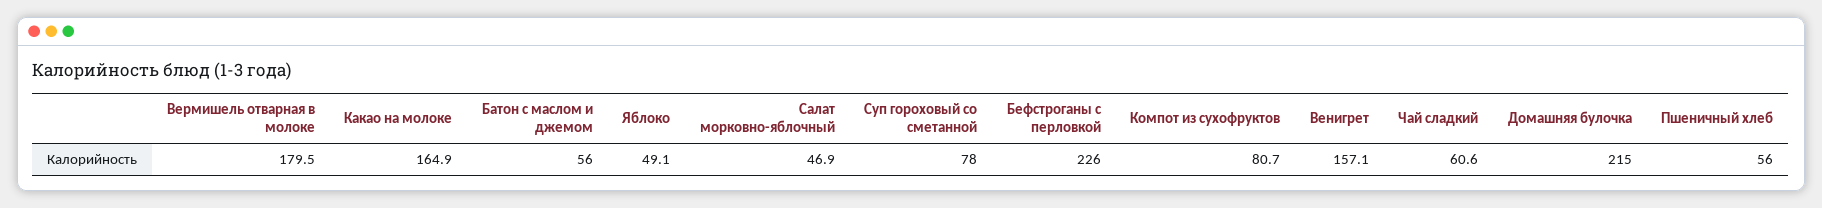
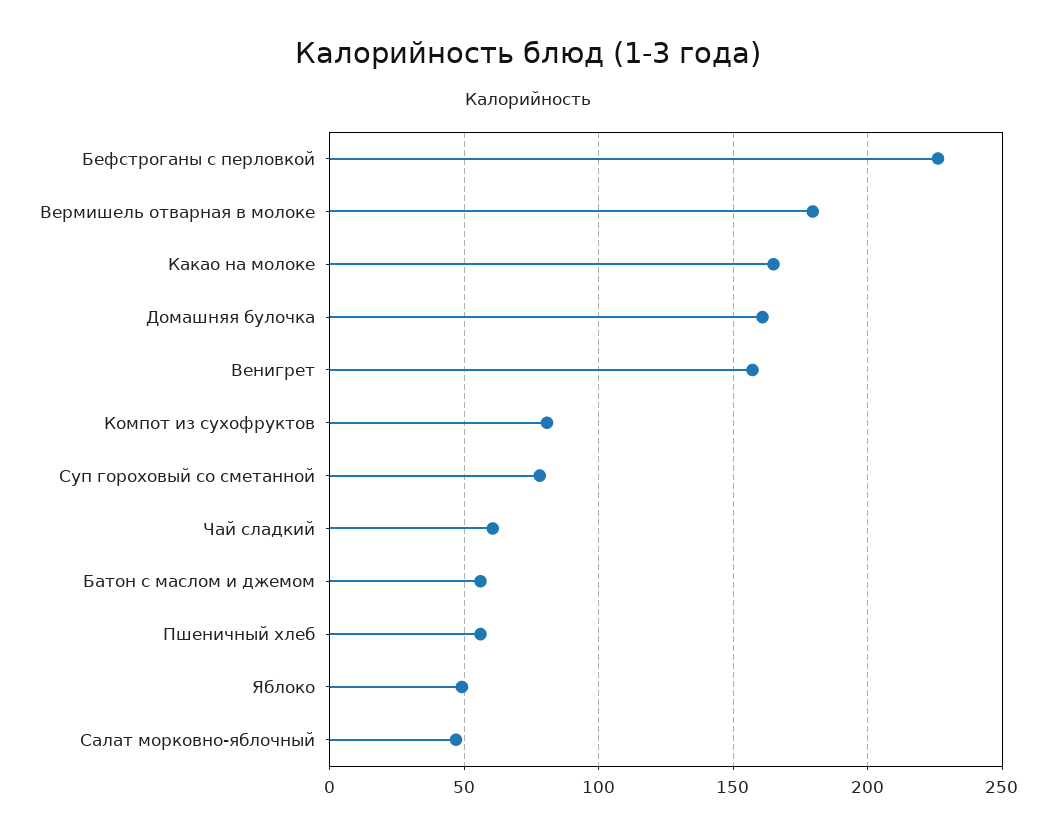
  {
    "Вермишель отварная в молоке": 179.5,
    "Какао на молоке": 164.9,
    "Батон с маслом и джемом": 56,
    "Яблоко": 49.1,
    "Салат морковно-яблочный": 46.9,
    "Суп гороховый со сметанной": 78,
    "Бефстроганы с перловкой": 226,
    "Компот из сухофруктов": 80.7,
    "Венигрет": 157.1,
    "Чай сладкий": 60.6,
-   "Домашняя булочка": 215,
+   "Домашняя булочка": 160,
    "Пшеничный хлеб": 56
  }

